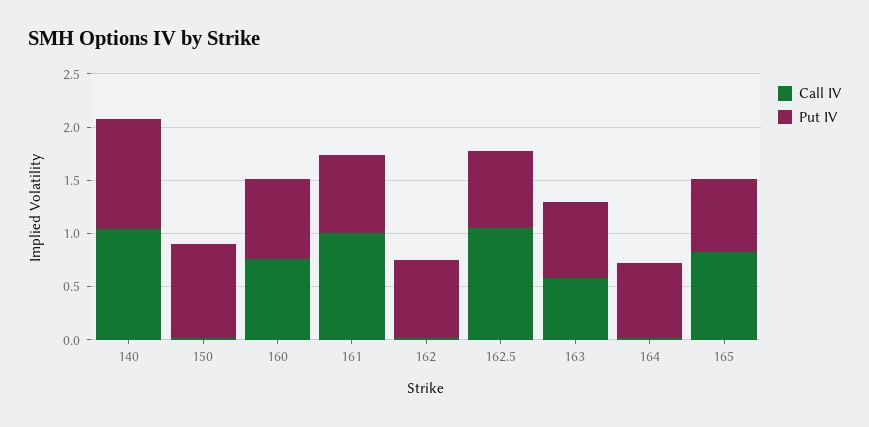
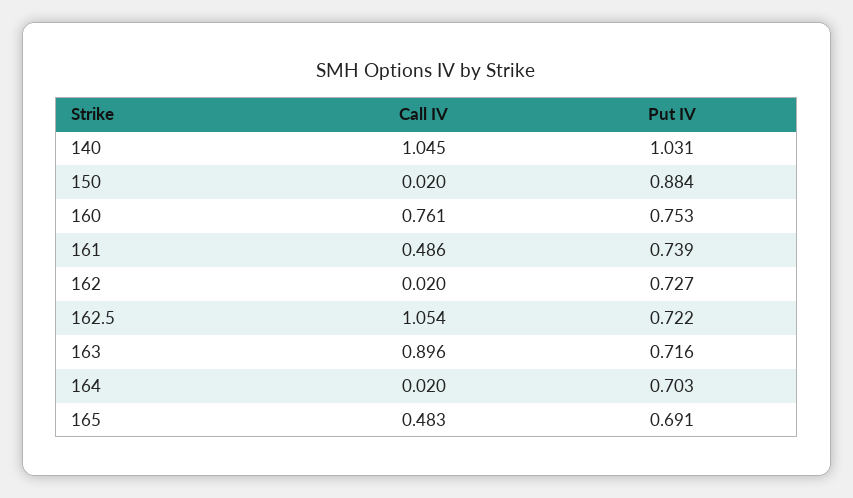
  {
    "Call IV": {
      "140": 1.045,
      "150": 0.02,
      "160": 0.761,
-     "161": 1,
+     "161": 0.486,
      "162": 0.02,
      "162.5": 1.054,
-     "163": 0.6,
+     "163": 0.896,
      "164": 0.02,
-     "165": 0.8
+     "165": 0.483
    },
    "Put IV": {
      "140": 1.031,
      "150": 0.884,
      "160": 0.753,
      "161": 0.739,
      "162": 0.727,
      "162.5": 0.722,
      "163": 0.716,
      "164": 0.703,
      "165": 0.691
    }
  }

